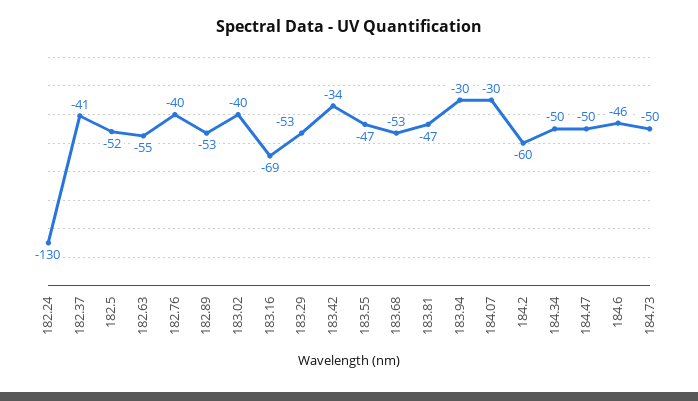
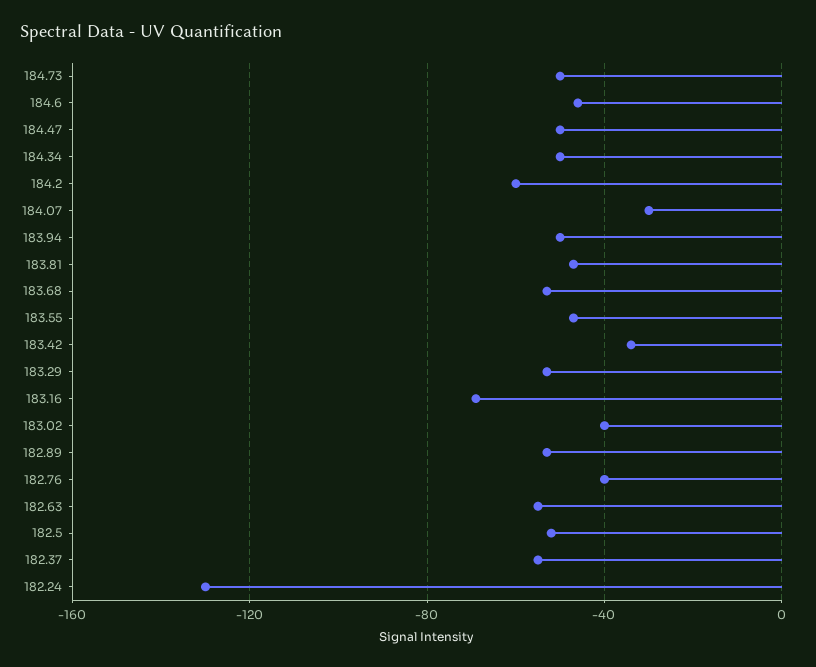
  {
    "182.24": -130,
-   "182.37": -41,
+   "182.37": -55,
    "182.5": -52,
    "182.63": -55,
    "182.76": -40,
    "182.89": -53,
    "183.02": -40,
    "183.16": -69,
    "183.29": -53,
    "183.42": -34,
    "183.55": -47,
    "183.68": -53,
    "183.81": -47,
-   "183.94": -30,
+   "183.94": -50,
    "184.07": -30,
    "184.2": -60,
    "184.34": -50,
    "184.47": -50,
    "184.6": -46,
    "184.73": -50
  }

